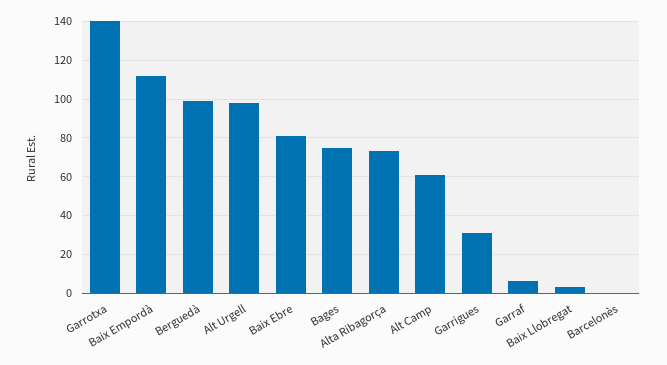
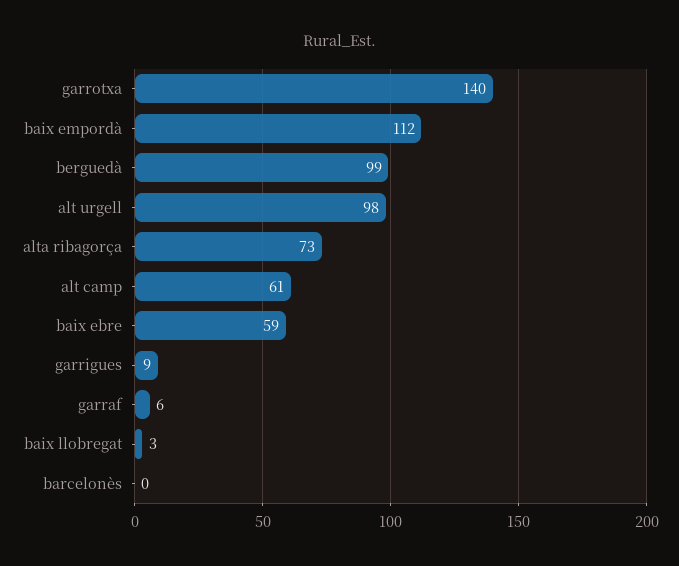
  {
    "Garrotxa": 140,
    "Baix Empordà": 112,
    "Berguedà": 99,
    "Alt Urgell": 98,
-   "Baix Ebre": 80,
+   "Baix Ebre": 59,
-   "Bages": 75,
    "Alta Ribagorça": 73,
    "Alt Camp": 61,
-   "Garrigues": 30,
+   "Garrigues": 9,
    "Garraf": 6,
    "Baix Llobregat": 3,
    "Barcelonès": 0
  }

